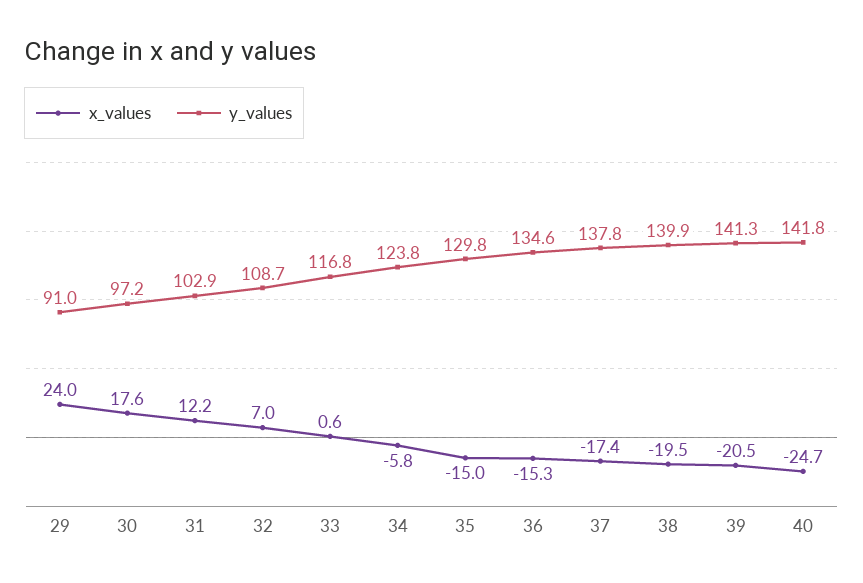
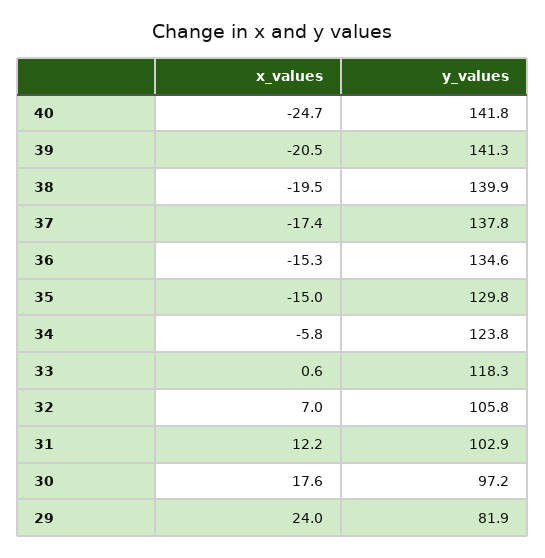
  {
    "x_values": {
      "29": 24,
      "30": 17.6,
      "31": 12.2,
      "32": 7,
      "33": 0.6,
      "34": -5.8,
      "35": -15,
      "36": -15.3,
      "37": -17.4,
      "38": -19.5,
      "39": -20.5,
      "40": -24.7
    },
    "y_values": {
-     "29": 91,
+     "29": 81.9,
      "30": 97.2,
      "31": 102.9,
-     "32": 108.7,
+     "32": 105.8,
-     "33": 116.8,
+     "33": 118.3,
      "34": 123.8,
      "35": 129.8,
      "36": 134.6,
      "37": 137.8,
      "38": 139.9,
      "39": 141.3,
      "40": 141.8
    }
  }

